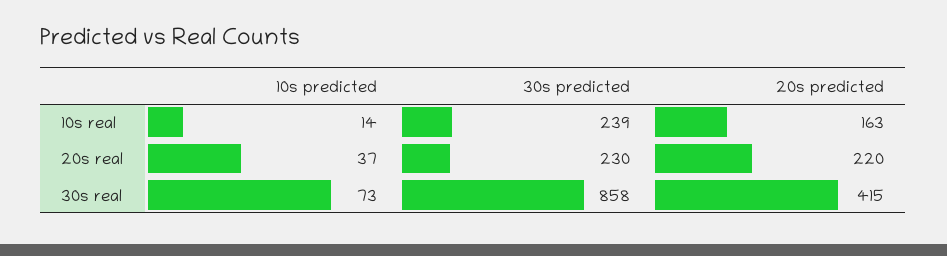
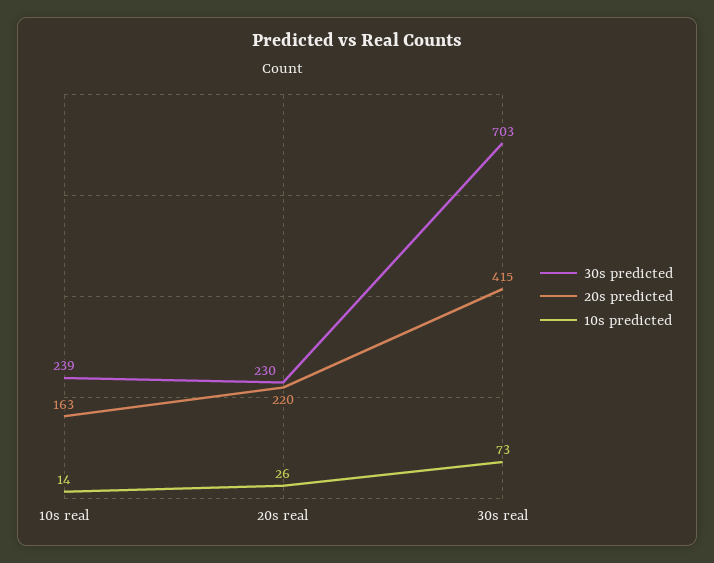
  {
    "10s predicted": {
      "10s real": 14,
-     "20s real": 37,
+     "20s real": 26,
      "30s real": 73
    },
    "30s predicted": {
      "10s real": 239,
      "20s real": 230,
-     "30s real": 858
+     "30s real": 703
    },
    "20s predicted": {
      "10s real": 163,
      "20s real": 220,
      "30s real": 415
    }
  }

